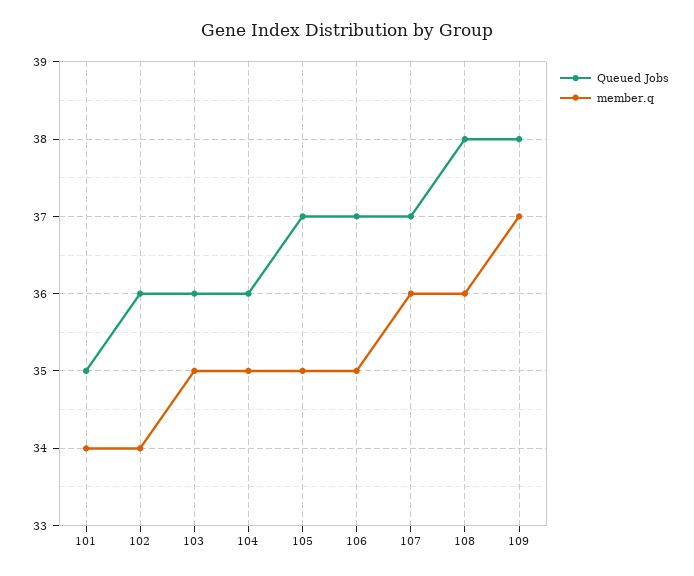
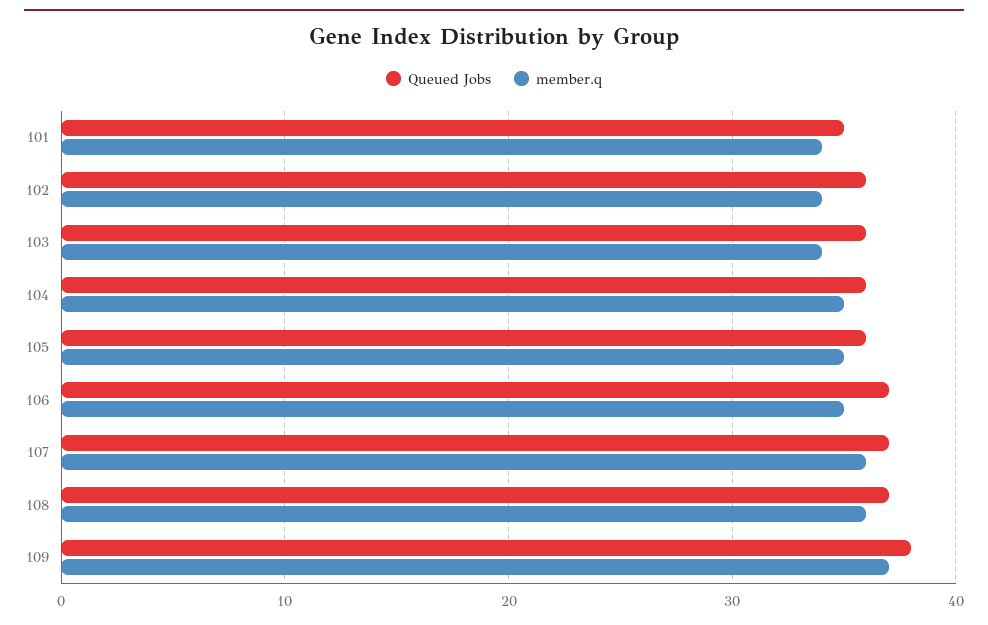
  {
    "Queued Jobs": {
      "101": 35,
      "102": 36,
      "103": 36,
      "104": 36,
-     "105": 37,
+     "105": 36,
      "106": 37,
      "107": 37,
-     "108": 38,
+     "108": 37,
      "109": 38
    },
    "member.q": {
      "101": 34,
      "102": 34,
-     "103": 35,
+     "103": 34,
      "104": 35,
      "105": 35,
      "106": 35,
      "107": 36,
      "108": 36,
      "109": 37
    }
  }

